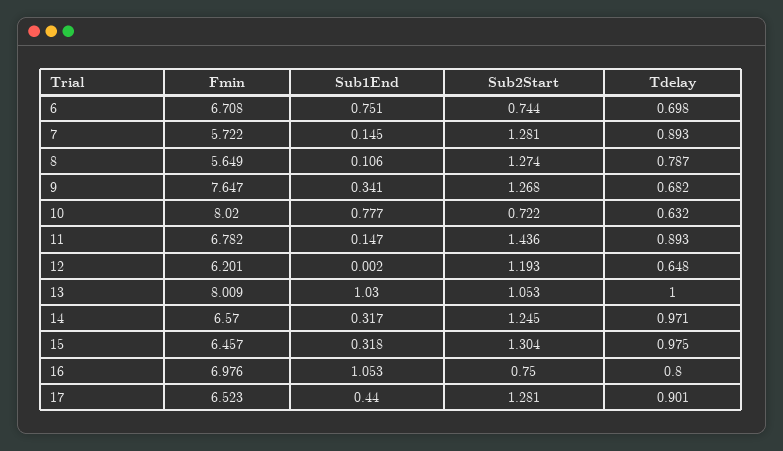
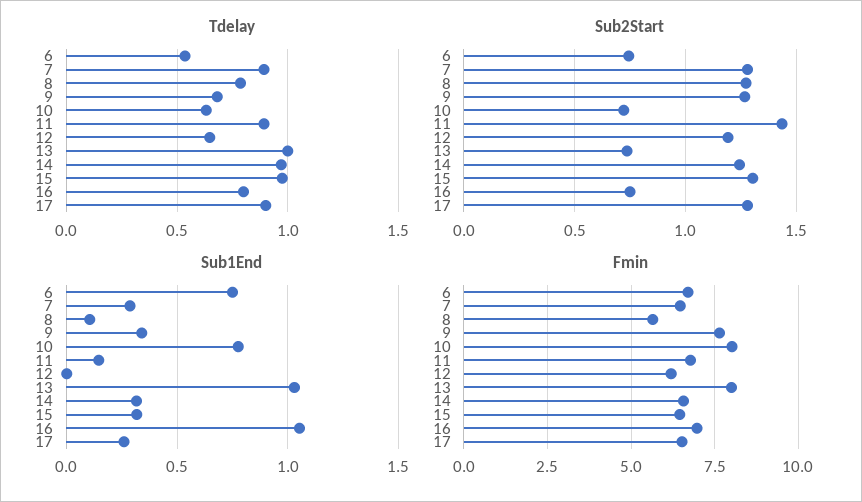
  {
    "Fmin": {
      "6": 6.708,
-     "7": 5.722,
+     "7": 6.5,
      "8": 5.649,
      "9": 7.647,
      "10": 8.02,
      "11": 6.782,
      "12": 6.201,
      "13": 8.009,
      "14": 6.57,
      "15": 6.457,
      "16": 6.976,
      "17": 6.523
    },
    "Sub1End": {
      "6": 0.751,
-     "7": 0.145,
+     "7": 0.3,
      "8": 0.106,
      "9": 0.341,
      "10": 0.777,
      "11": 0.147,
      "12": 0.002,
      "13": 1.03,
      "14": 0.317,
      "15": 0.318,
      "16": 1.053,
-     "17": 0.44
+     "17": 0.25
    },
    "Sub2Start": {
      "6": 0.744,
      "7": 1.281,
      "8": 1.274,
      "9": 1.268,
      "10": 0.722,
      "11": 1.436,
      "12": 1.193,
-     "13": 1.053,
+     "13": 0.75,
      "14": 1.245,
      "15": 1.304,
      "16": 0.75,
      "17": 1.281
    },
    "Tdelay": {
-     "6": 0.698,
+     "6": 0.55,
      "7": 0.893,
      "8": 0.787,
      "9": 0.682,
      "10": 0.632,
      "11": 0.893,
      "12": 0.648,
      "13": 1,
      "14": 0.971,
      "15": 0.975,
      "16": 0.8,
      "17": 0.901
    }
  }

